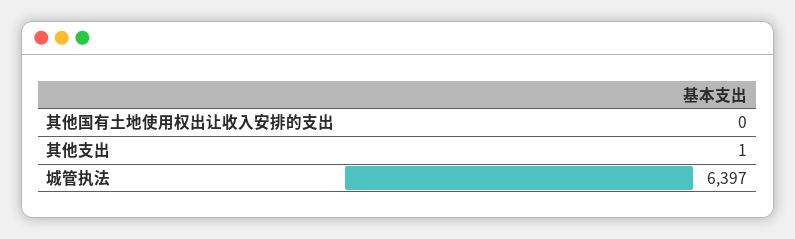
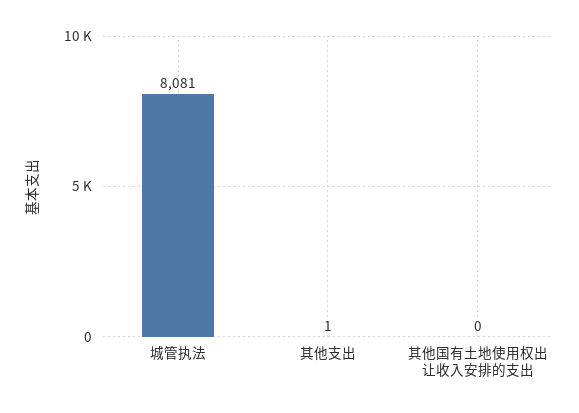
  {
    "其他国有土地使用权出让收入安排的支出": 0,
    "其他支出": 1,
-   "城管执法": 6397
+   "城管执法": 8081
  }

